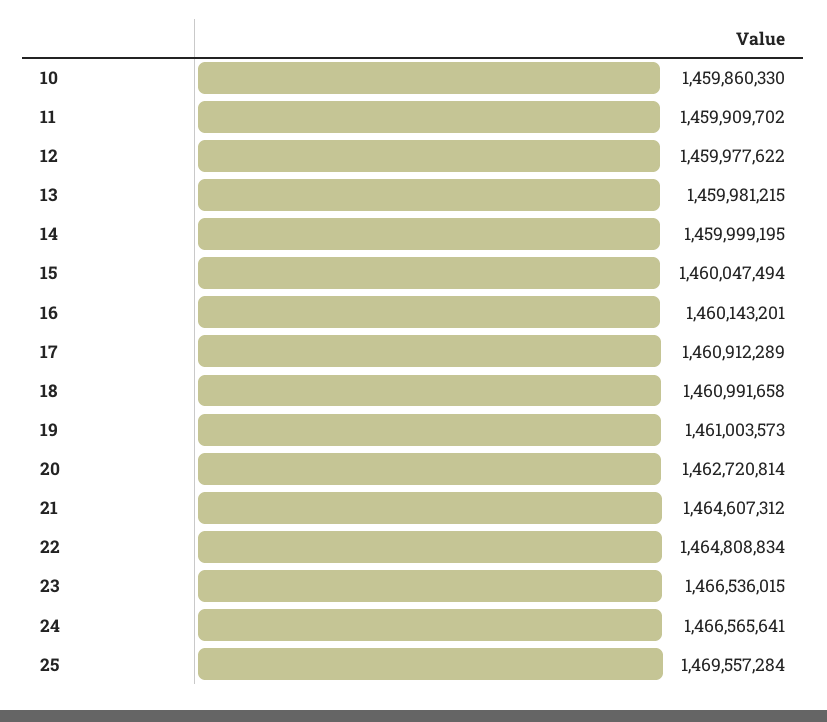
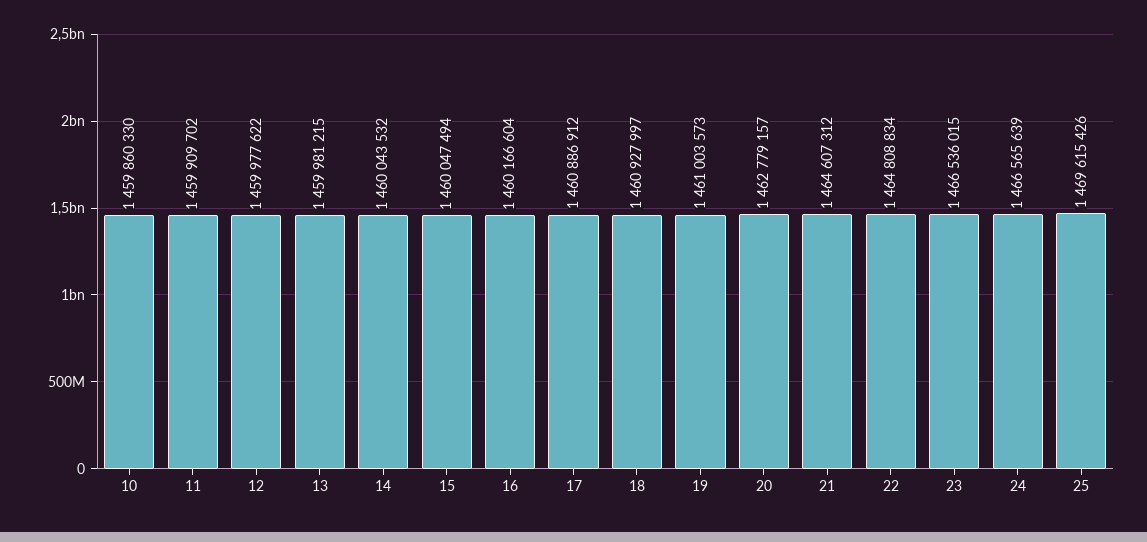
  {
    "10": 1459860330,
    "11": 1459909702,
    "12": 1459977622,
    "13": 1459981215,
-   "14": 1459999195,
+   "14": 1460043532,
    "15": 1460047494,
-   "16": 1460143201,
+   "16": 1460166604,
-   "17": 1460912289,
+   "17": 1460886912,
-   "18": 1460991658,
+   "18": 1460927997,
    "19": 1461003573,
-   "20": 1462720814,
+   "20": 1462779157,
    "21": 1464607312,
    "22": 1464808834,
    "23": 1466536015,
-   "24": 1466565641,
+   "24": 1466565639,
-   "25": 1469557284
+   "25": 1469615426
  }

